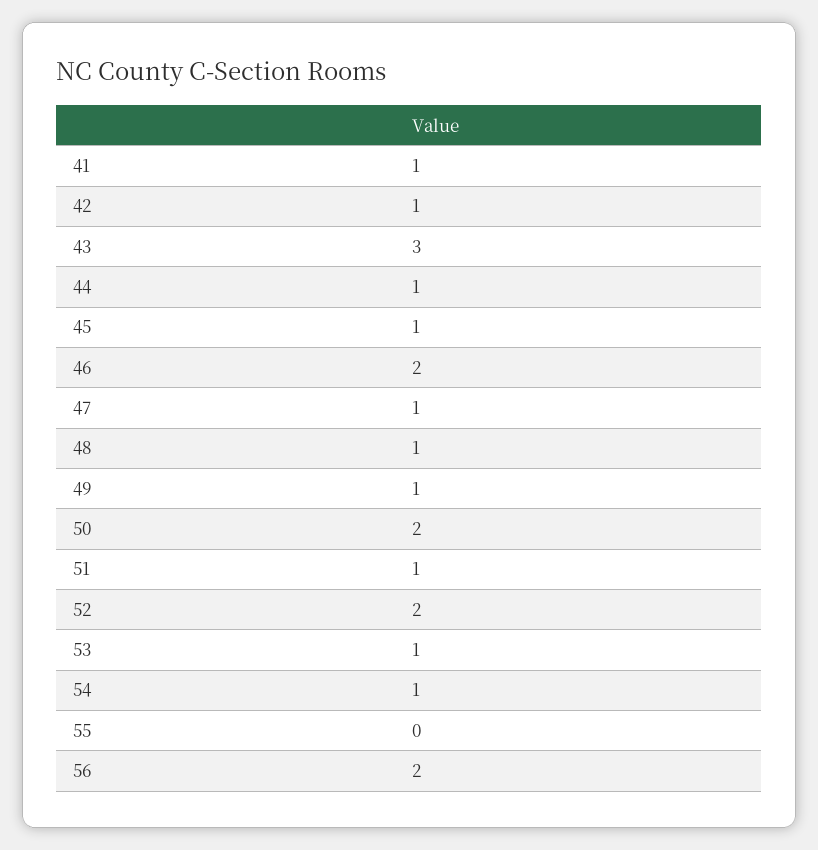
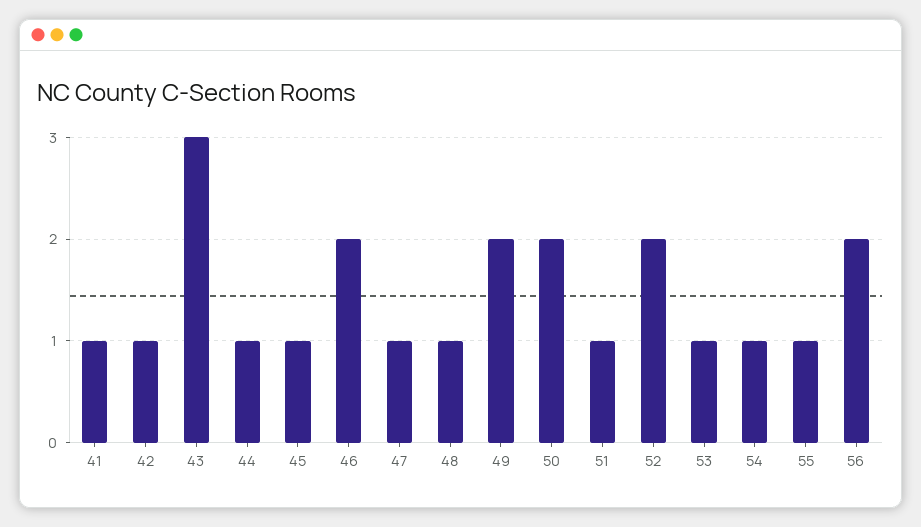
  {
    "41": 1,
    "42": 1,
    "43": 3,
    "44": 1,
    "45": 1,
    "46": 2,
    "47": 1,
    "48": 1,
-   "49": 1,
+   "49": 2,
    "50": 2,
    "51": 1,
    "52": 2,
    "53": 1,
    "54": 1,
-   "55": 0,
+   "55": 1,
    "56": 2
  }

